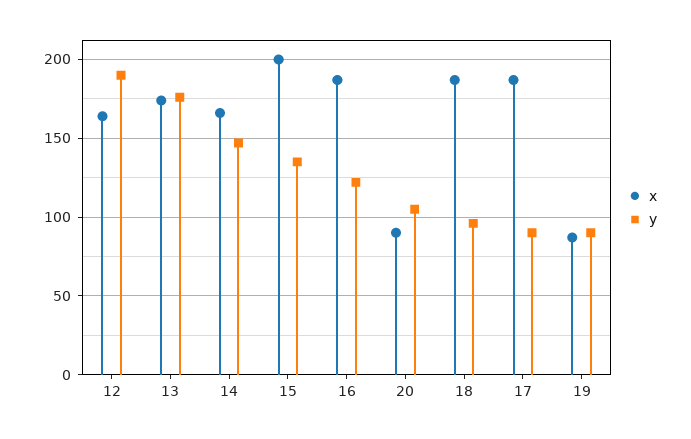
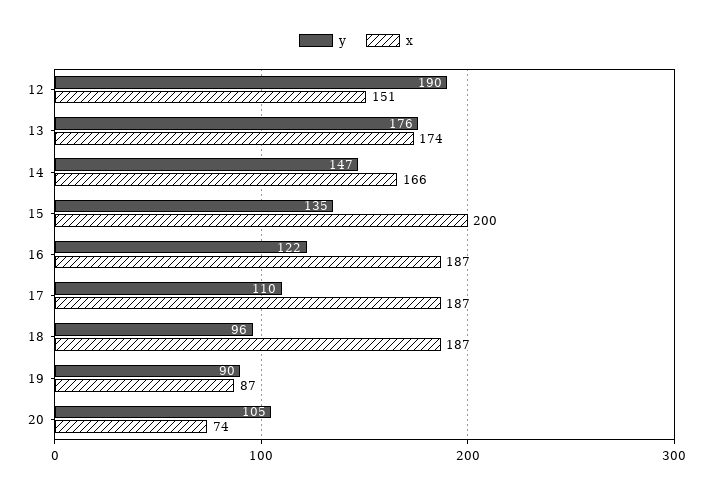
  {
    "x": {
-     "12": 165,
+     "12": 151,
      "13": 174,
      "14": 166,
      "15": 200,
      "16": 187,
-     "20": 90,
+     "20": 74,
      "18": 187,
      "17": 187,
      "19": 87
    },
    "y": {
      "12": 190,
      "13": 176,
      "14": 147,
      "15": 135,
      "16": 122,
      "20": 105,
      "18": 96,
-     "17": 90,
+     "17": 110,
      "19": 90
    }
  }

